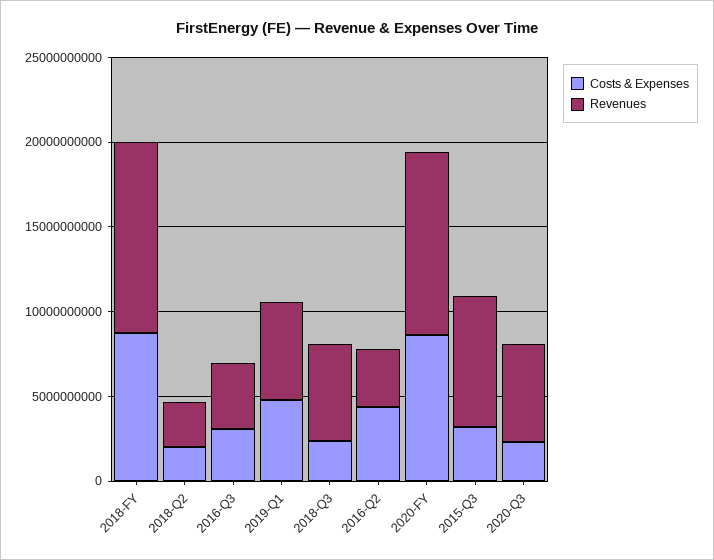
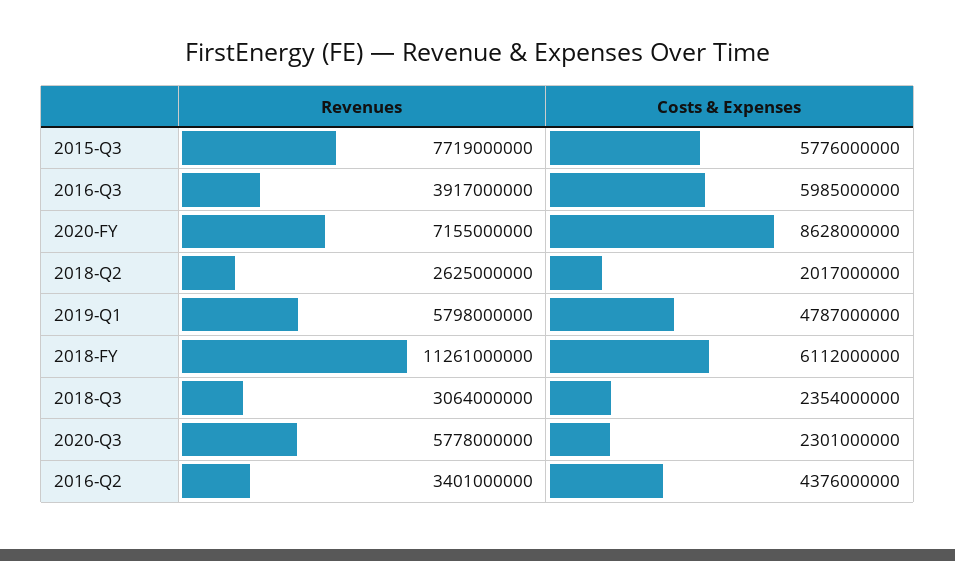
  {
    "Costs & Expenses": {
-     "2018-FY": 9000000000,
+     "2018-FY": 6112000000,
      "2018-Q2": 2017000000,
-     "2016-Q3": 3000000000,
+     "2016-Q3": 5985000000,
      "2019-Q1": 4787000000,
      "2018-Q3": 2354000000,
      "2016-Q2": 4376000000,
      "2020-FY": 8628000000,
-     "2015-Q3": 3000000000,
+     "2015-Q3": 5776000000,
      "2020-Q3": 2301000000
    },
    "Revenues": {
      "2018-FY": 11261000000,
      "2018-Q2": 2625000000,
      "2016-Q3": 3917000000,
      "2019-Q1": 5798000000,
-     "2018-Q3": 6000000000,
+     "2018-Q3": 3064000000,
      "2016-Q2": 3401000000,
-     "2020-FY": 11000000000,
+     "2020-FY": 7155000000,
      "2015-Q3": 7719000000,
      "2020-Q3": 5778000000
    }
  }

